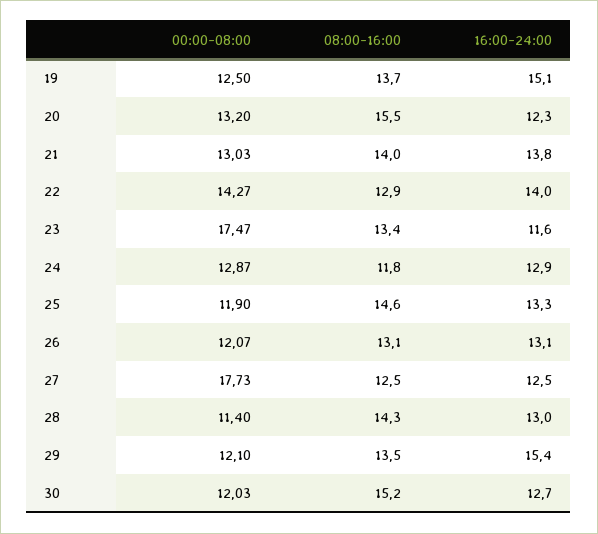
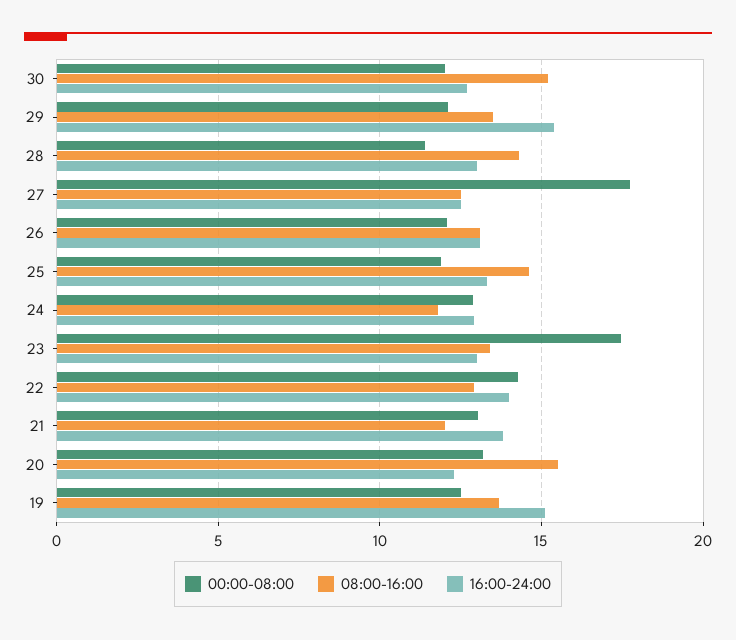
  {
    "00:00-08:00": {
      "19": 12.5,
      "20": 13.2,
      "21": 13.03,
      "22": 14.27,
      "23": 17.47,
      "24": 12.87,
      "25": 11.9,
      "26": 12.07,
      "27": 17.73,
      "28": 11.4,
      "29": 12.1,
      "30": 12.03
    },
    "08:00-16:00": {
      "19": 13.7,
      "20": 15.5,
-     "21": 14,
+     "21": 12,
      "22": 12.9,
      "23": 13.4,
      "24": 11.8,
      "25": 14.6,
      "26": 13.1,
      "27": 12.5,
      "28": 14.3,
      "29": 13.5,
      "30": 15.2
    },
    "16:00-24:00": {
      "19": 15.1,
      "20": 12.3,
      "21": 13.8,
      "22": 14,
-     "23": 11.6,
+     "23": 13,
      "24": 12.9,
      "25": 13.3,
      "26": 13.1,
      "27": 12.5,
      "28": 13,
      "29": 15.4,
      "30": 12.7
    }
  }

